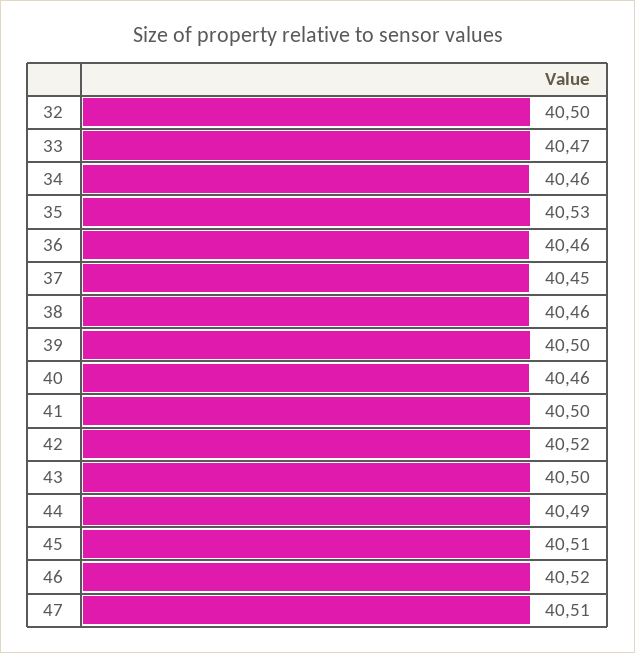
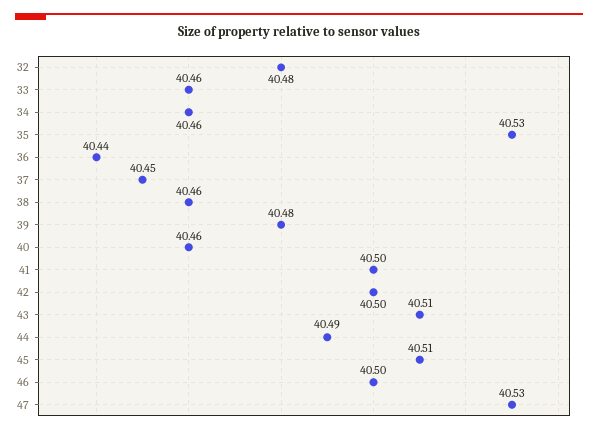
  {
-   "32": 40.5,
+   "32": 40.48,
-   "33": 40.47,
+   "33": 40.46,
    "34": 40.46,
    "35": 40.53,
-   "36": 40.46,
+   "36": 40.44,
    "37": 40.45,
    "38": 40.46,
-   "39": 40.5,
+   "39": 40.48,
    "40": 40.46,
    "41": 40.5,
-   "42": 40.52,
+   "42": 40.5,
-   "43": 40.5,
+   "43": 40.51,
    "44": 40.49,
    "45": 40.51,
-   "46": 40.52,
+   "46": 40.5,
-   "47": 40.51
+   "47": 40.53
  }

